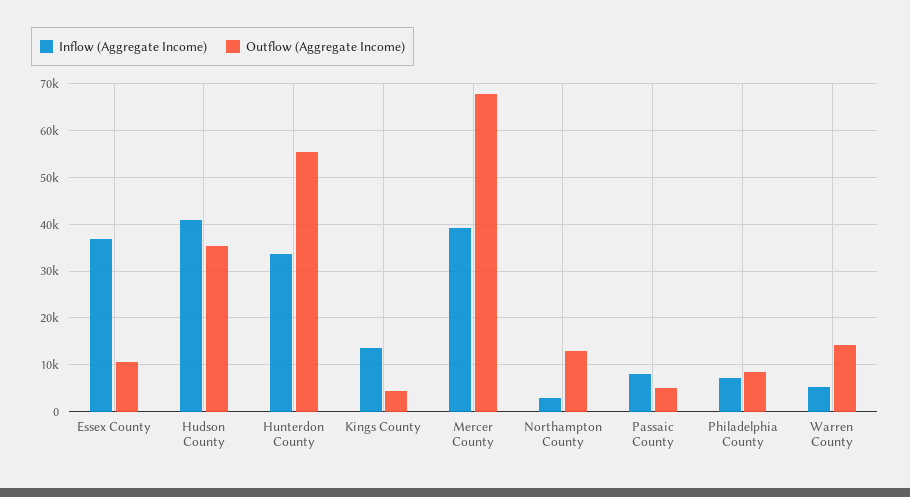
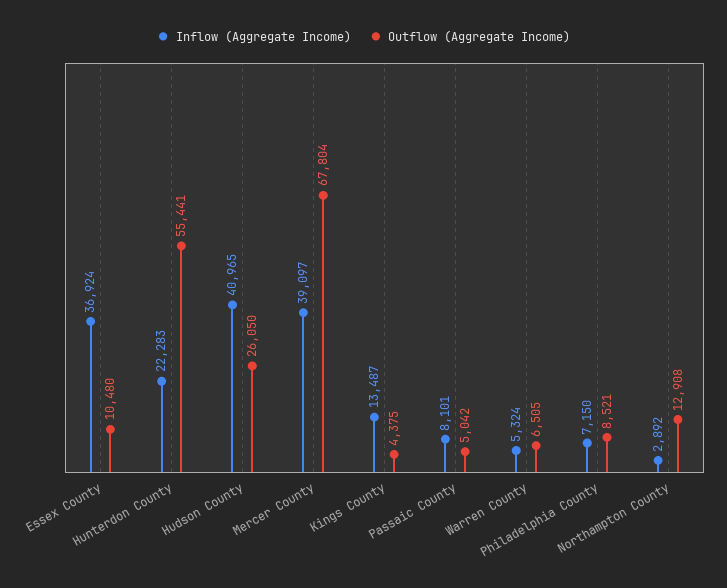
  {
    "Inflow (Aggregate Income)": {
      "Essex County": 36924,
      "Hudson County": 40965,
-     "Hunterdon County": 34000,
+     "Hunterdon County": 22283,
      "Kings County": 13487,
      "Mercer County": 39097,
      "Northampton County": 2892,
      "Passaic County": 8101,
      "Philadelphia County": 7150,
      "Warren County": 5324
    },
    "Outflow (Aggregate Income)": {
      "Essex County": 10480,
-     "Hudson County": 36000,
+     "Hudson County": 26050,
      "Hunterdon County": 55441,
      "Kings County": 4375,
      "Mercer County": 67804,
      "Northampton County": 12908,
      "Passaic County": 5042,
      "Philadelphia County": 8521,
-     "Warren County": 14000
+     "Warren County": 6505
    }
  }

